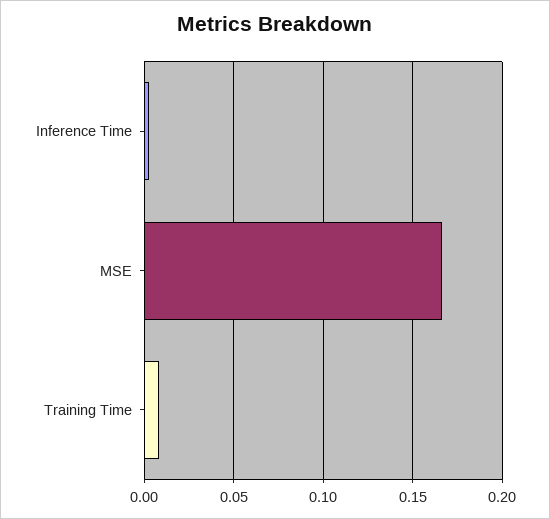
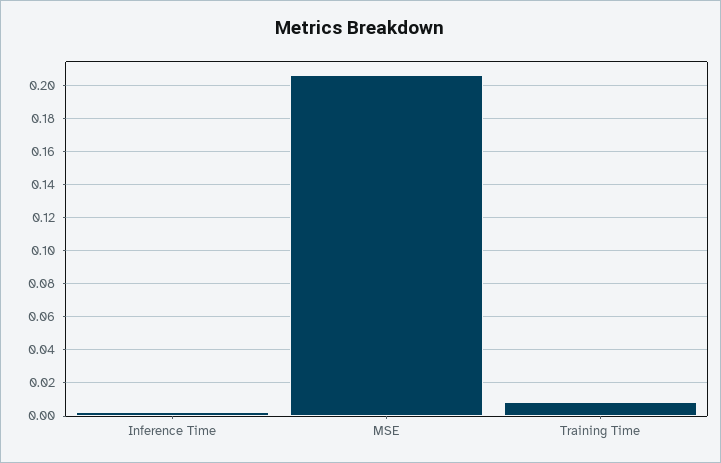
  {
    "Inference Time": 0.005,
-   "MSE": 0.165,
+   "MSE": 0.205,
    "Training Time": 0.01
  }

